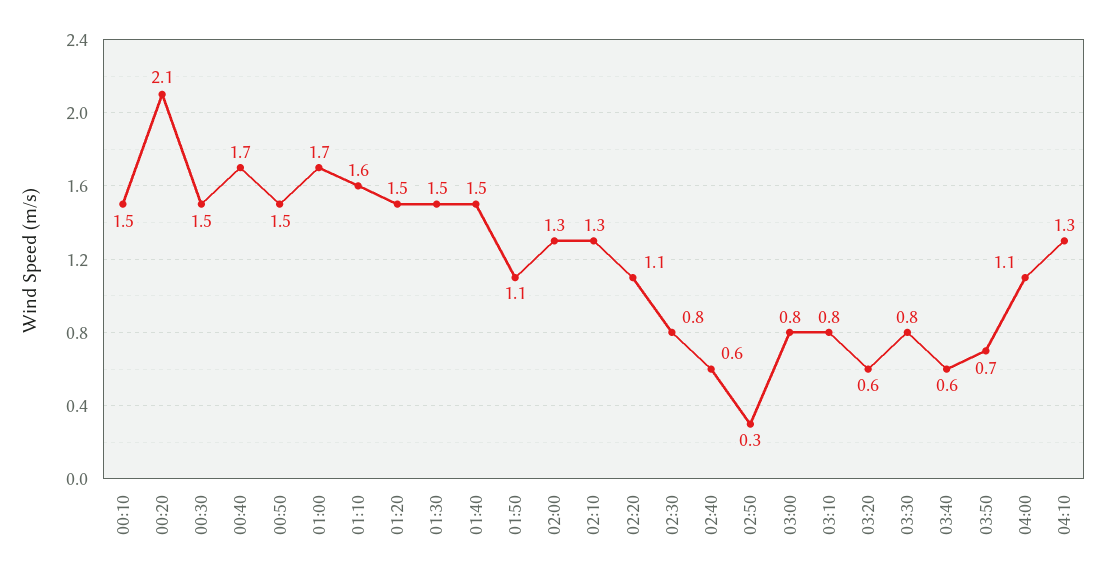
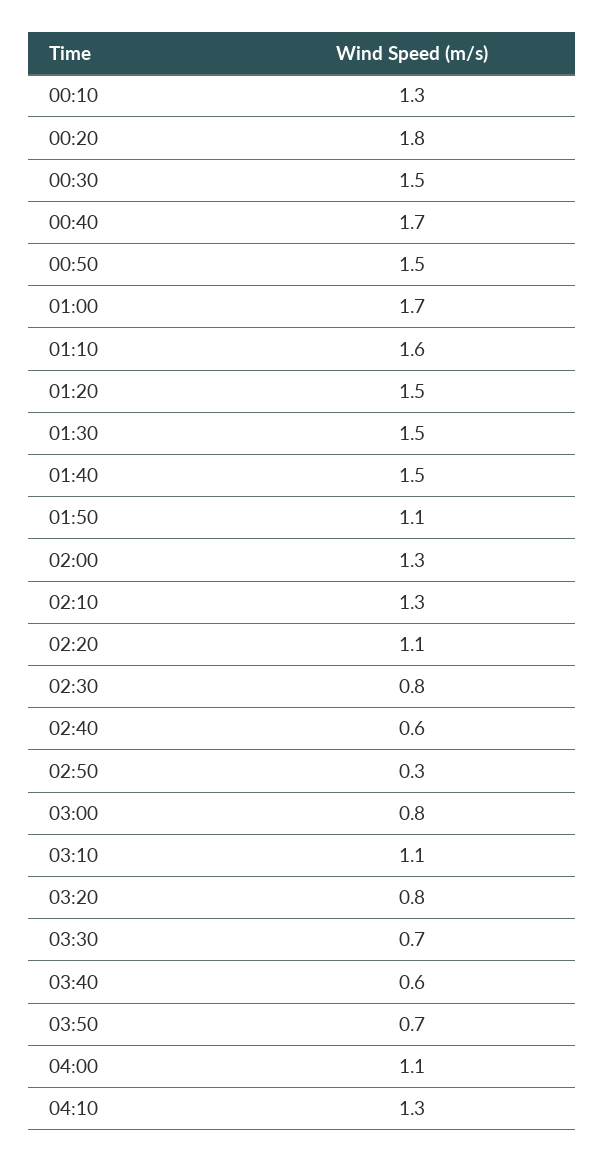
  {
-   "00:10": 1.5,
+   "00:10": 1.3,
-   "00:20": 2.1,
+   "00:20": 1.8,
    "00:30": 1.5,
    "00:40": 1.7,
    "00:50": 1.5,
    "01:00": 1.7,
    "01:10": 1.6,
    "01:20": 1.5,
    "01:30": 1.5,
    "01:40": 1.5,
    "01:50": 1.1,
    "02:00": 1.3,
    "02:10": 1.3,
    "02:20": 1.1,
    "02:30": 0.8,
    "02:40": 0.6,
    "02:50": 0.3,
    "03:00": 0.8,
-   "03:10": 0.8,
+   "03:10": 1.1,
-   "03:20": 0.6,
+   "03:20": 0.8,
-   "03:30": 0.8,
+   "03:30": 0.7,
    "03:40": 0.6,
    "03:50": 0.7,
    "04:00": 1.1,
    "04:10": 1.3
  }

